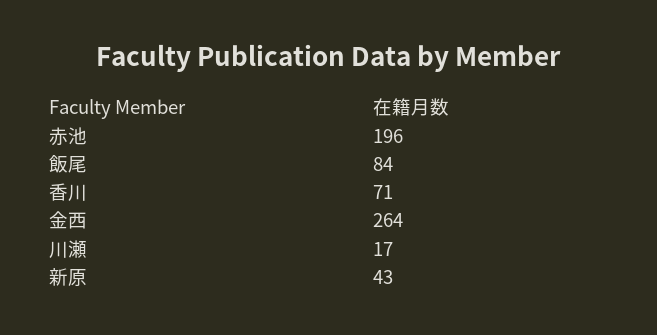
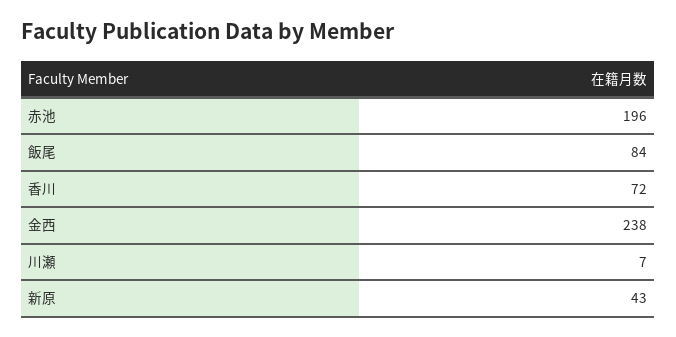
  {
    "赤池": 196,
    "飯尾": 84,
-   "香川": 71,
+   "香川": 72,
-   "金西": 264,
+   "金西": 238,
-   "川瀬": 17,
+   "川瀬": 7,
    "新原": 43
  }

